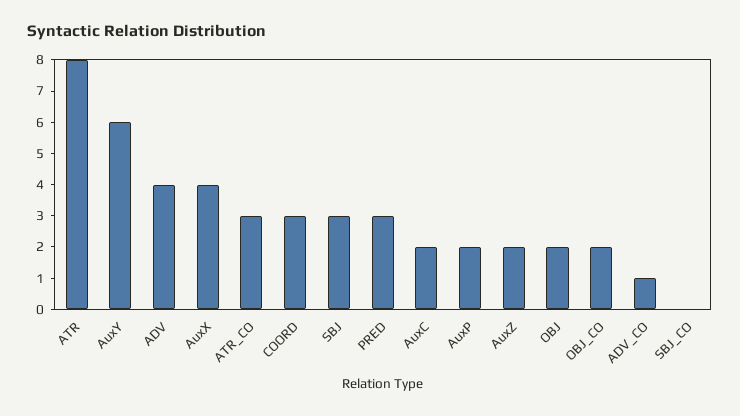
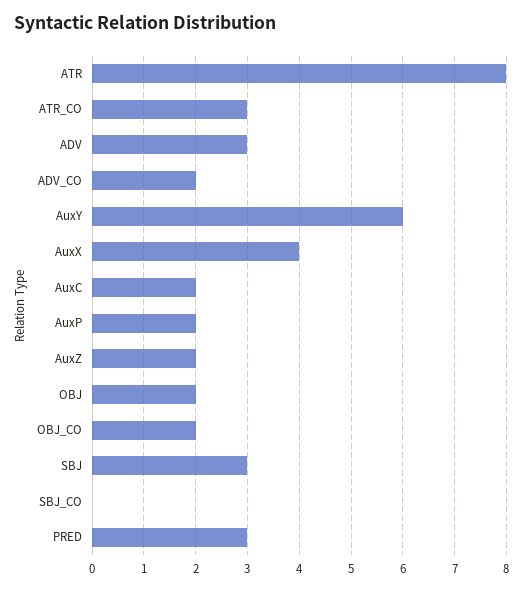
  {
    "ATR": 8,
    "AuxY": 6,
-   "ADV": 4,
+   "ADV": 3,
    "AuxX": 4,
    "ATR_CO": 3,
-   "COORD": 3,
    "SBJ": 3,
    "PRED": 3,
    "AuxC": 2,
    "AuxP": 2,
    "AuxZ": 2,
    "OBJ": 2,
    "OBJ_CO": 2,
-   "ADV_CO": 1,
+   "ADV_CO": 2,
    "SBJ_CO": 0
  }

